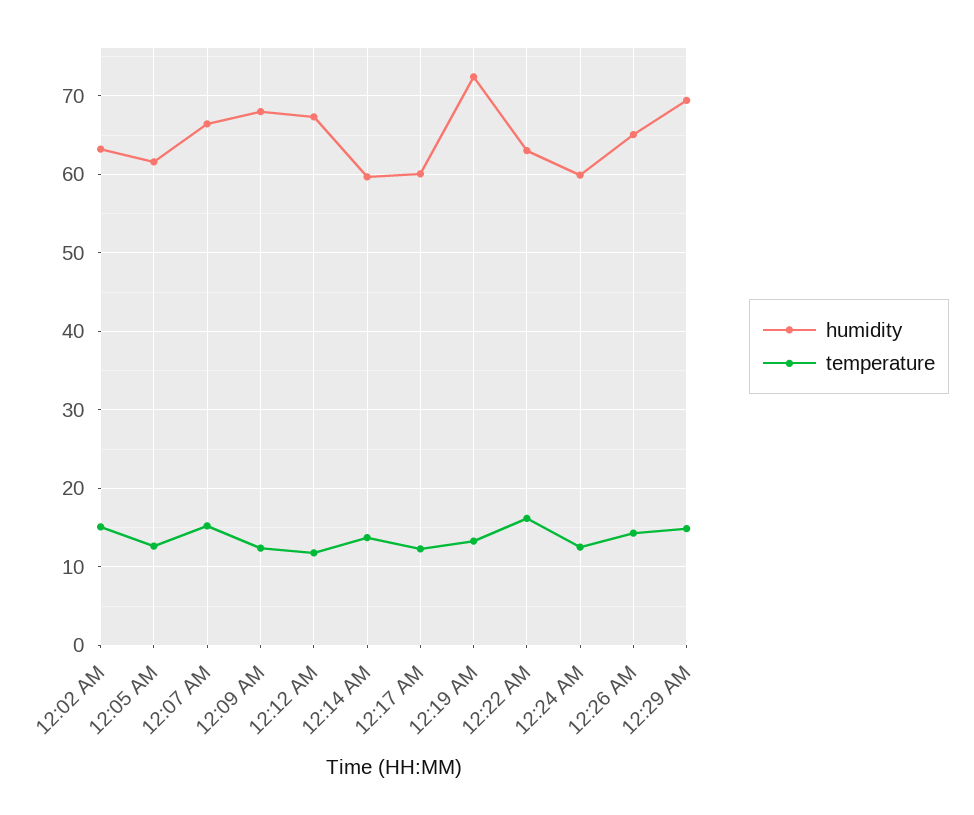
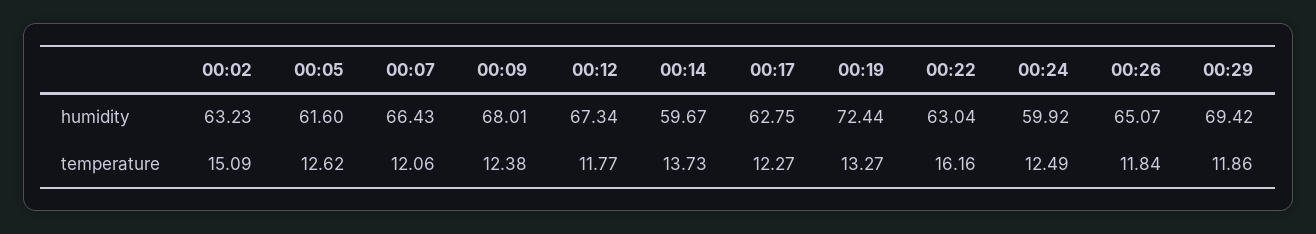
  {
    "humidity": {
      "12:02 AM": 63.23,
      "12:05 AM": 61.6,
      "12:07 AM": 66.43,
      "12:09 AM": 68.01,
      "12:12 AM": 67.34,
      "12:14 AM": 59.67,
-     "12:17 AM": 60,
+     "12:17 AM": 62.75,
      "12:19 AM": 72.44,
      "12:22 AM": 63.04,
      "12:24 AM": 59.92,
      "12:26 AM": 65.07,
      "12:29 AM": 69.42
    },
    "temperature": {
      "12:02 AM": 15.09,
      "12:05 AM": 12.62,
-     "12:07 AM": 15,
+     "12:07 AM": 12.06,
      "12:09 AM": 12.38,
      "12:12 AM": 11.77,
      "12:14 AM": 13.73,
      "12:17 AM": 12.27,
      "12:19 AM": 13.27,
      "12:22 AM": 16.16,
      "12:24 AM": 12.49,
-     "12:26 AM": 14,
+     "12:26 AM": 11.84,
-     "12:29 AM": 15
+     "12:29 AM": 11.86
    }
  }

